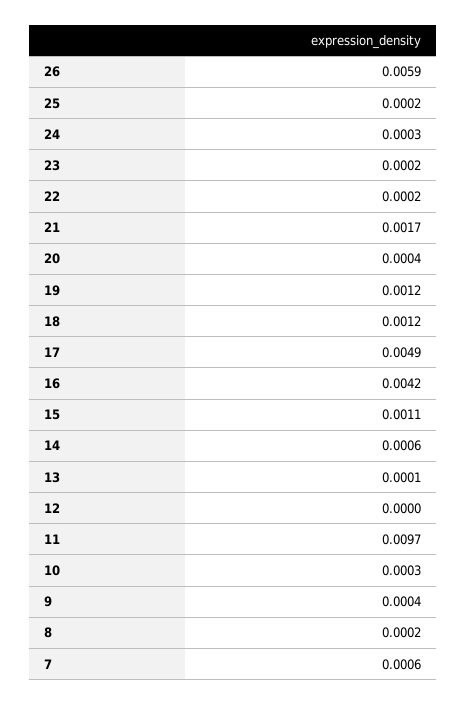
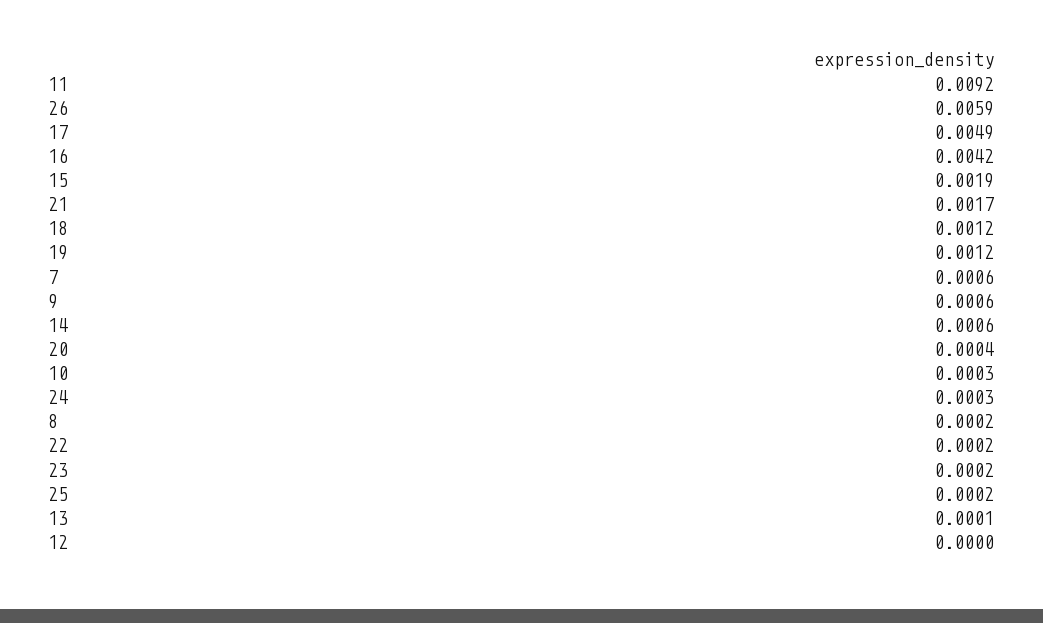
  {
    "26": 0.0059,
    "25": 0.0002,
    "24": 0.0003,
    "23": 0.0002,
    "22": 0.0002,
    "21": 0.0017,
    "20": 0.0004,
    "19": 0.0012,
    "18": 0.0012,
    "17": 0.0049,
    "16": 0.0042,
-   "15": 0.0011,
+   "15": 0.0019,
    "14": 0.0006,
    "13": 0.0001,
    "12": 0,
-   "11": 0.0097,
+   "11": 0.0092,
    "10": 0.0003,
-   "9": 0.0004,
+   "9": 0.0006,
    "8": 0.0002,
    "7": 0.0006
  }

